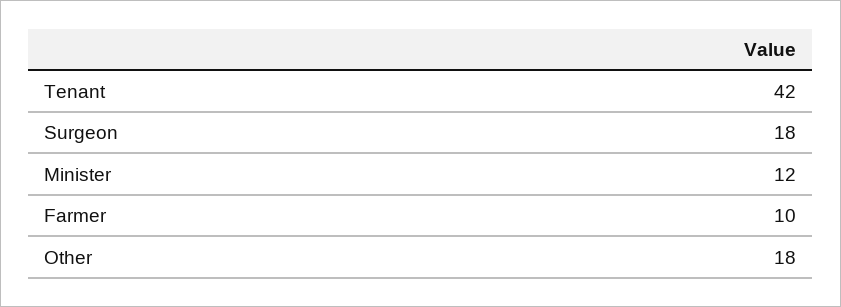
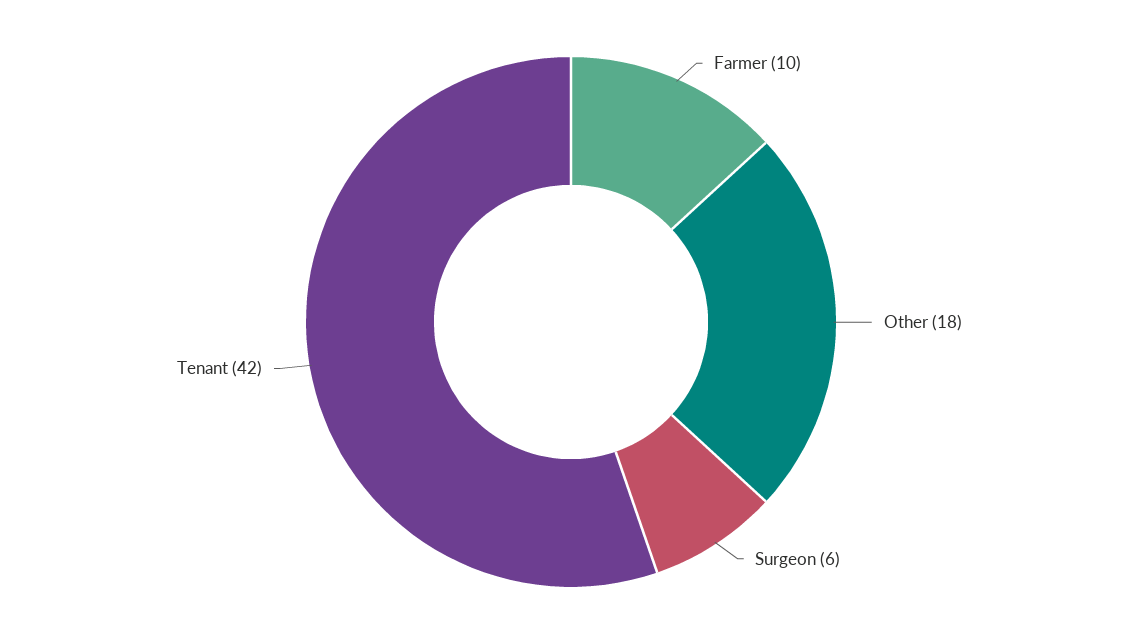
  {
    "Tenant": 42,
-   "Surgeon": 18,
+   "Surgeon": 6,
-   "Minister": 12,
    "Farmer": 10,
    "Other": 18
  }

